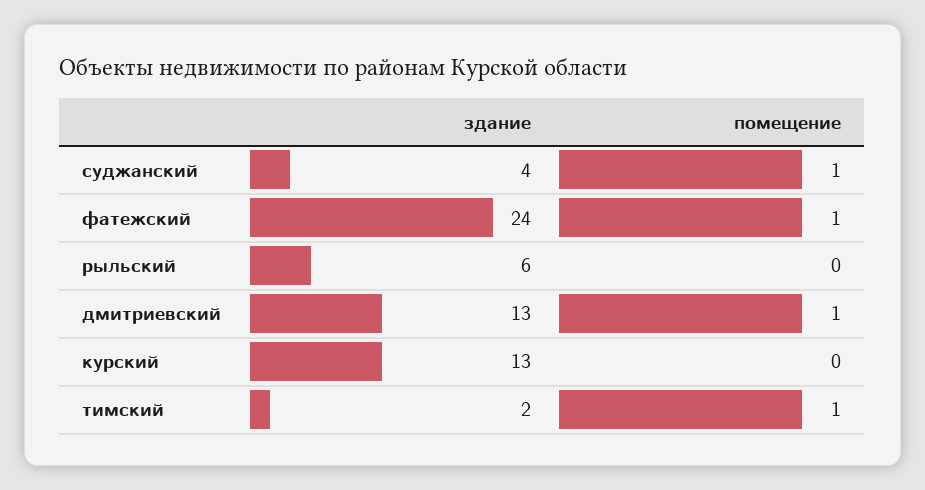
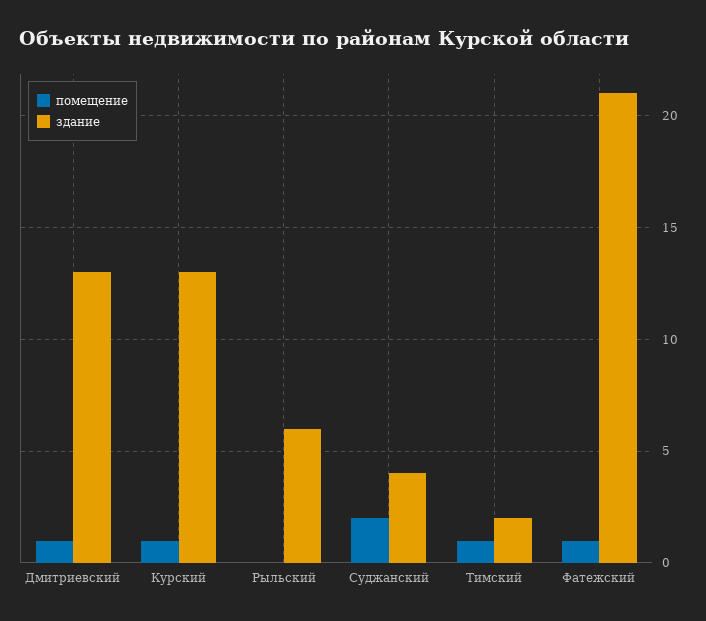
  {
    "здание": {
      "суджанский": 4,
-     "фатежский": 24,
+     "фатежский": 21,
      "рыльский": 6,
      "дмитриевский": 13,
      "курский": 13,
      "тимский": 2
    },
    "помещение": {
-     "суджанский": 1,
+     "суджанский": 2,
      "фатежский": 1,
      "рыльский": 0,
      "дмитриевский": 1,
-     "курский": 0,
+     "курский": 1,
      "тимский": 1
    }
  }

